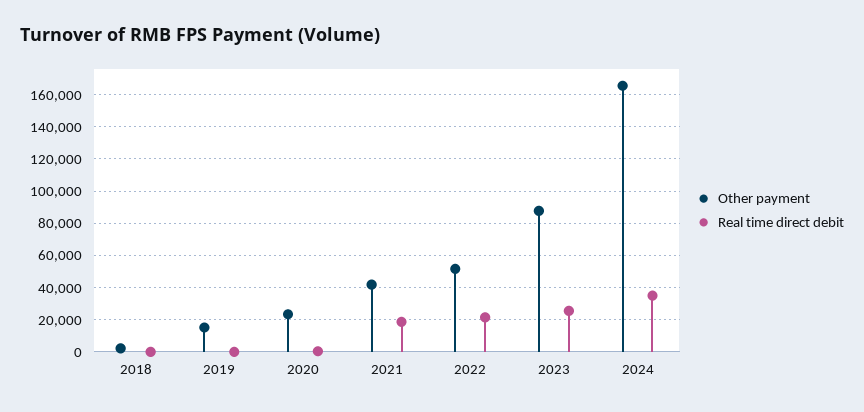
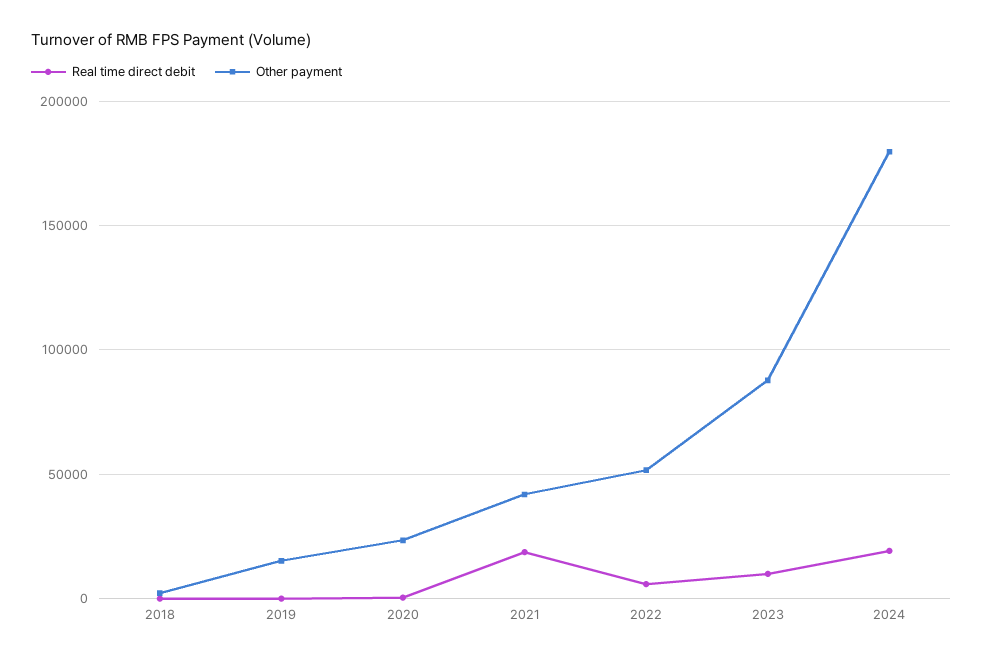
  {
    "Other payment": {
      "2018": 0,
      "2019": 15000,
      "2020": 25000,
      "2021": 40000,
      "2022": 50000,
      "2023": 90000,
-     "2024": 165000
+     "2024": 180000
    },
    "Real time direct debit": {
      "2018": 0,
      "2019": 0,
      "2020": 0,
      "2021": 20000,
-     "2022": 20000,
+     "2022": 5000,
-     "2023": 25000,
+     "2023": 10000,
-     "2024": 35000
+     "2024": 20000
    }
  }

